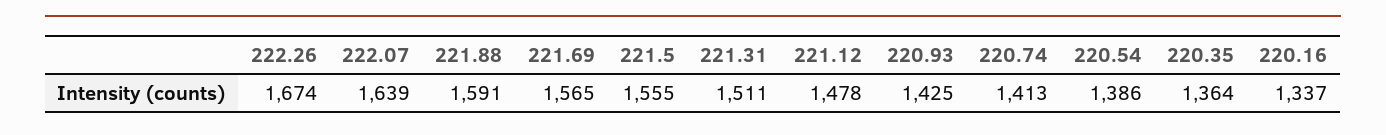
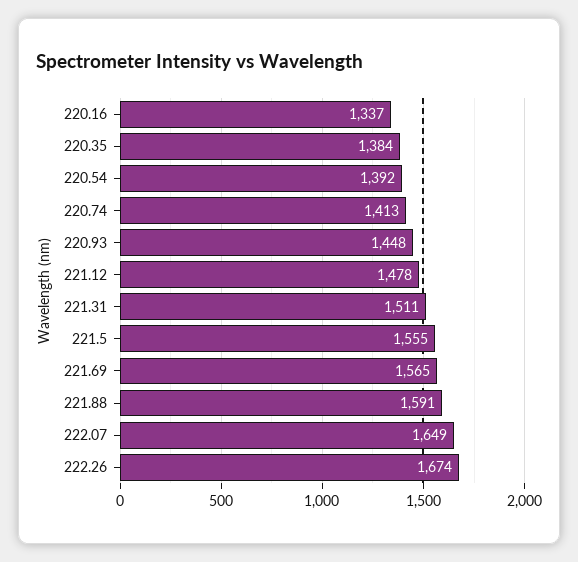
  {
    "222.26": 1674,
-   "222.07": 1639,
+   "222.07": 1649,
    "221.88": 1591,
    "221.69": 1565,
    "221.5": 1555,
    "221.31": 1511,
    "221.12": 1478,
-   "220.93": 1425,
+   "220.93": 1448,
    "220.74": 1413,
-   "220.54": 1386,
+   "220.54": 1392,
-   "220.35": 1364,
+   "220.35": 1384,
    "220.16": 1337
  }

